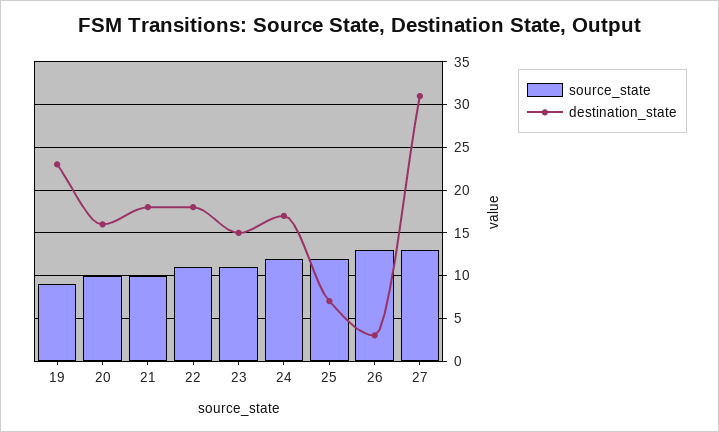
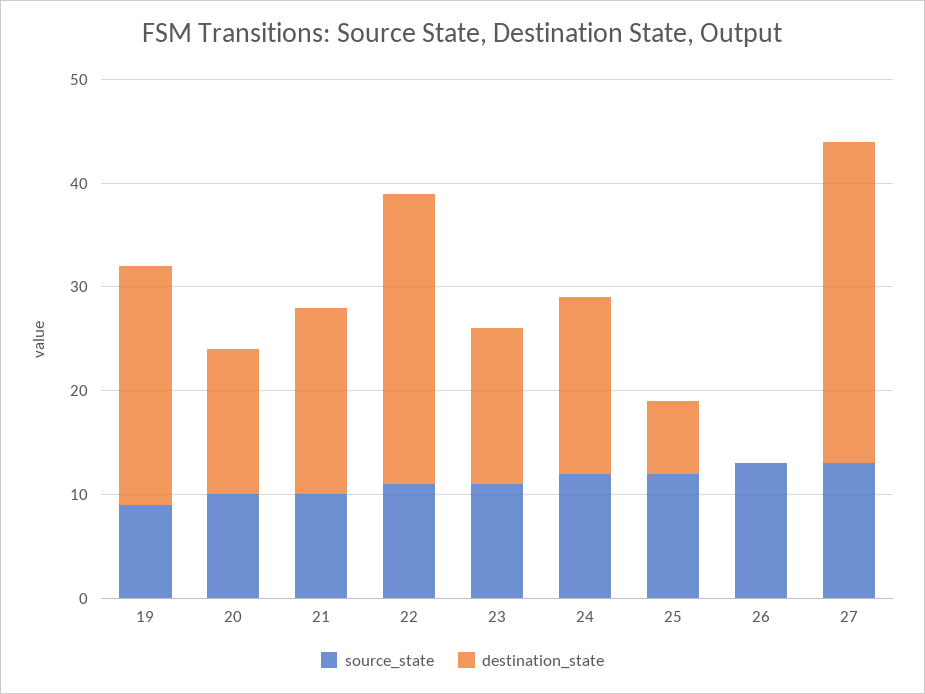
  {
    "source_state": {
      "19": 9,
      "20": 10,
      "21": 10,
      "22": 11,
      "23": 11,
      "24": 12,
      "25": 12,
      "26": 13,
      "27": 13
    },
    "destination_state": {
      "19": 23,
-     "20": 16,
+     "20": 14,
      "21": 18,
-     "22": 18,
+     "22": 28,
      "23": 15,
      "24": 17,
      "25": 7,
-     "26": 3,
+     "26": 0,
      "27": 31
    }
  }

